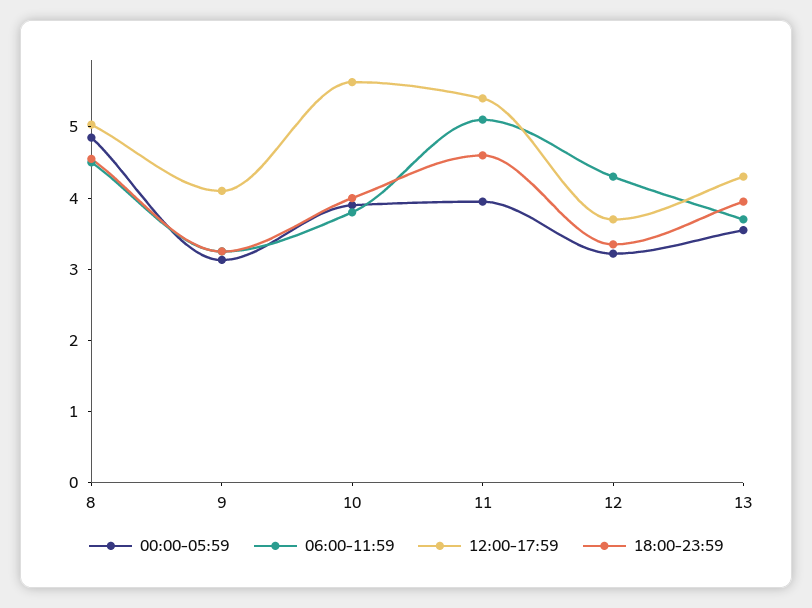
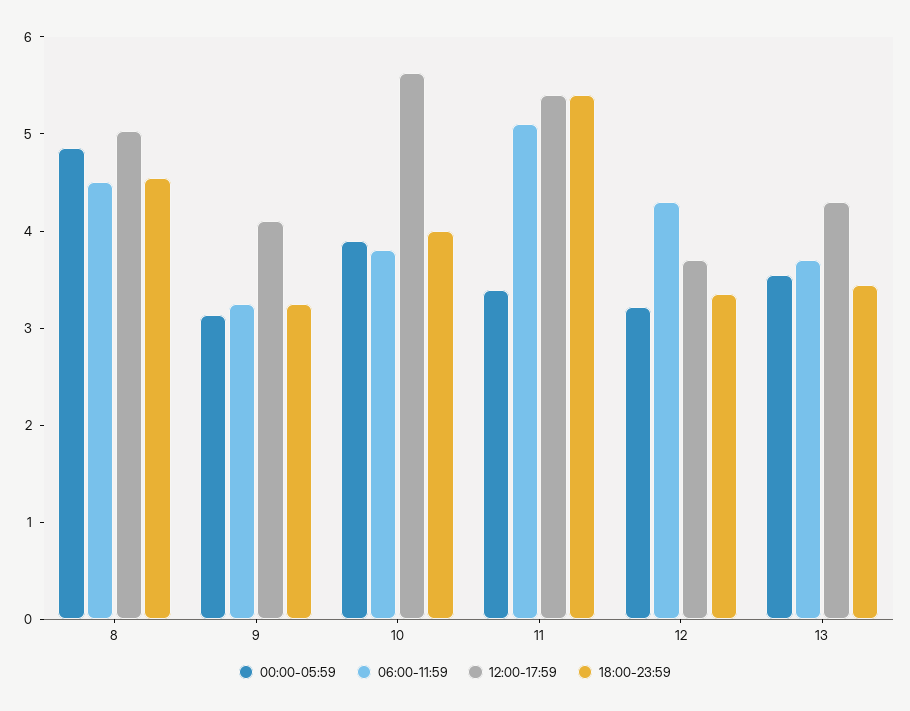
  {
    "00:00-05:59": {
      "8": 4.8,
      "9": 3.2,
      "10": 4,
-     "11": 4,
+     "11": 3.4,
      "12": 3.2,
      "13": 3.6
    },
    "06:00-11:59": {
      "8": 4.6,
      "9": 3.2,
      "10": 3.8,
      "11": 5.2,
      "12": 4.4,
      "13": 3.8
    },
    "12:00-17:59": {
      "8": 5,
      "9": 4.2,
      "10": 5.6,
      "11": 5.4,
      "12": 3.8,
      "13": 4.4
    },
    "18:00-23:59": {
      "8": 4.6,
      "9": 3.2,
      "10": 4,
-     "11": 4.6,
+     "11": 5.4,
      "12": 3.4,
-     "13": 4
+     "13": 3.4
    }
  }

